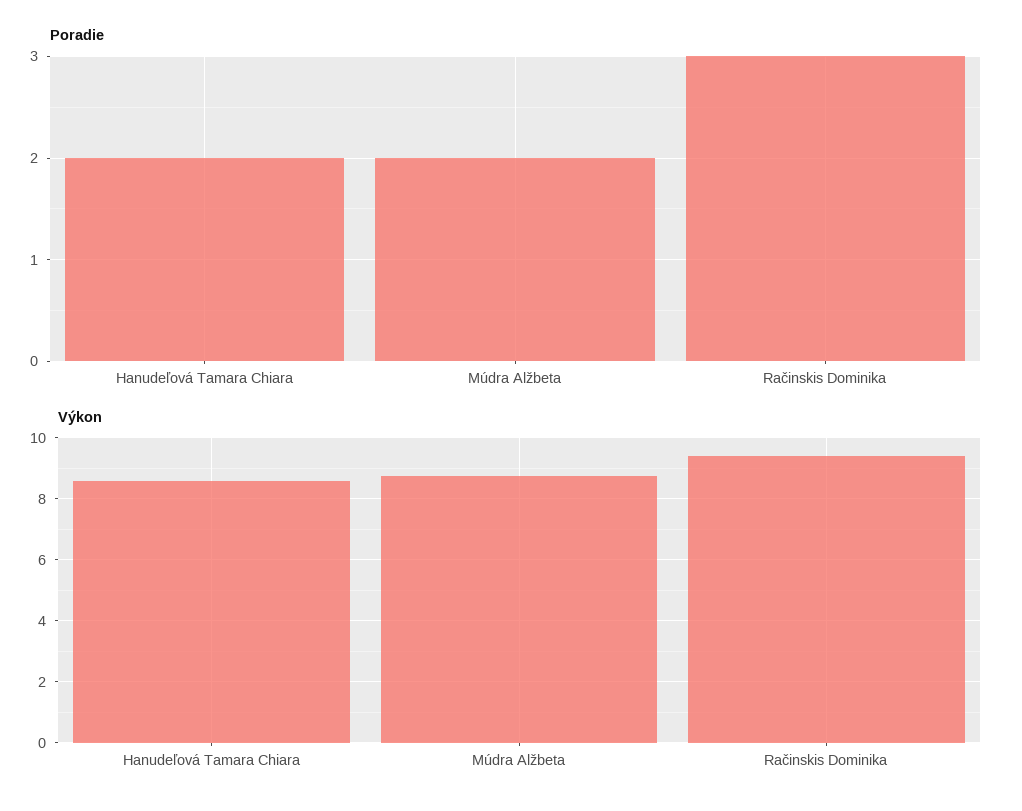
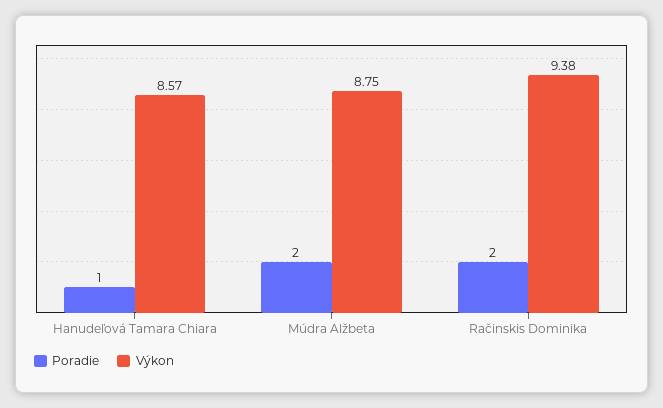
  {
    "Poradie": {
-     "Hanudeľová Tamara Chiara": 2,
+     "Hanudeľová Tamara Chiara": 1,
      "Múdra Alžbeta": 2,
-     "Račinskis Dominika": 3
+     "Račinskis Dominika": 2
    },
    "Výkon": {
      "Hanudeľová Tamara Chiara": 8.57,
      "Múdra Alžbeta": 8.75,
      "Račinskis Dominika": 9.38
    }
  }

